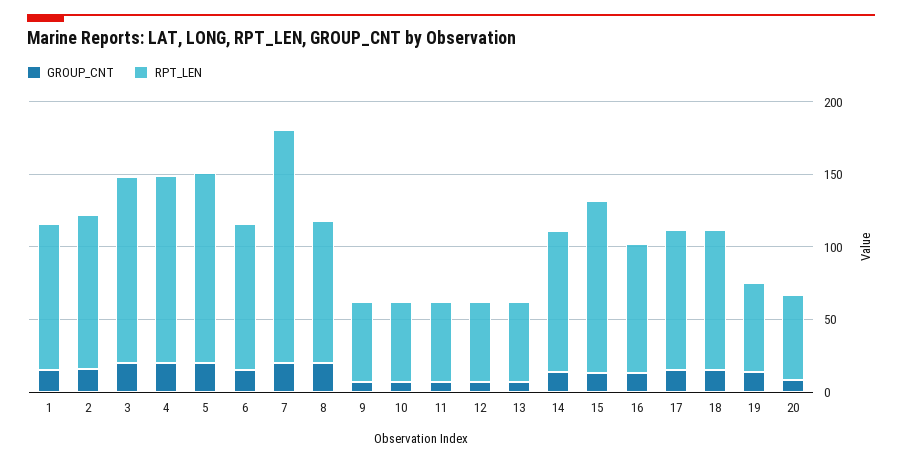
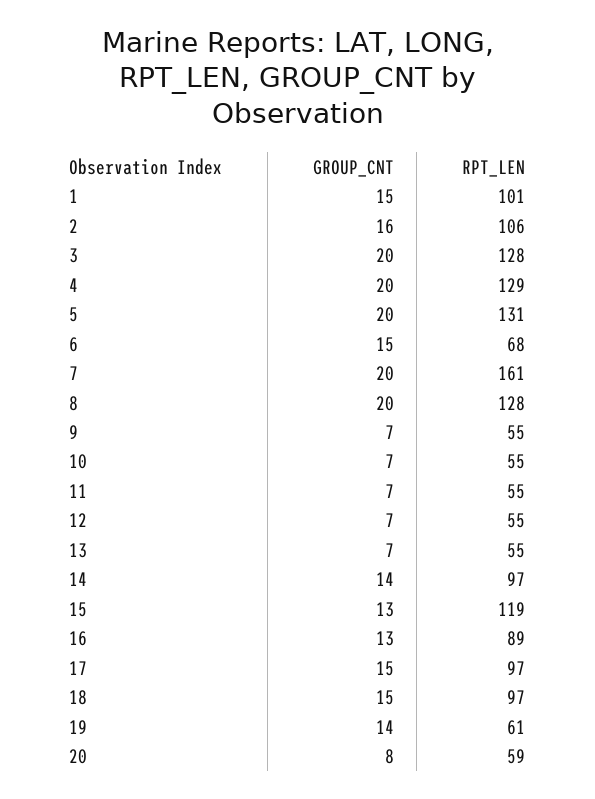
  {
    "GROUP_CNT": {
      "1": 15,
      "2": 16,
      "3": 20,
      "4": 20,
      "5": 20,
      "6": 15,
      "7": 20,
      "8": 20,
      "9": 7,
      "10": 7,
      "11": 7,
      "12": 7,
      "13": 7,
      "14": 14,
      "15": 13,
      "16": 13,
      "17": 15,
      "18": 15,
      "19": 14,
      "20": 8
    },
    "RPT_LEN": {
      "1": 101,
      "2": 106,
      "3": 128,
      "4": 129,
      "5": 131,
-     "6": 100,
+     "6": 68,
      "7": 161,
-     "8": 100,
+     "8": 128,
      "9": 55,
      "10": 55,
      "11": 55,
      "12": 55,
      "13": 55,
      "14": 97,
      "15": 119,
      "16": 89,
      "17": 97,
      "18": 97,
      "19": 61,
      "20": 59
    }
  }

